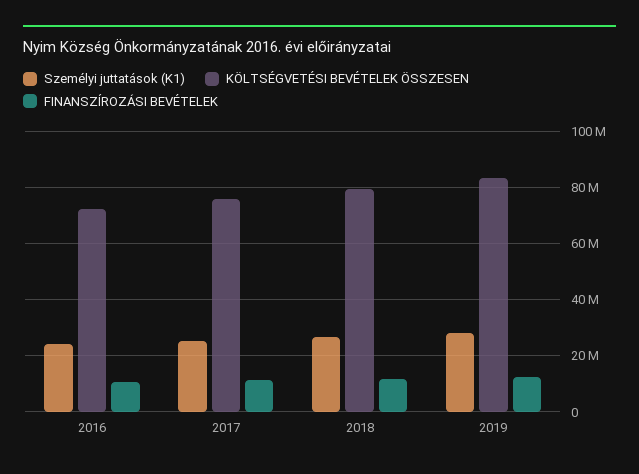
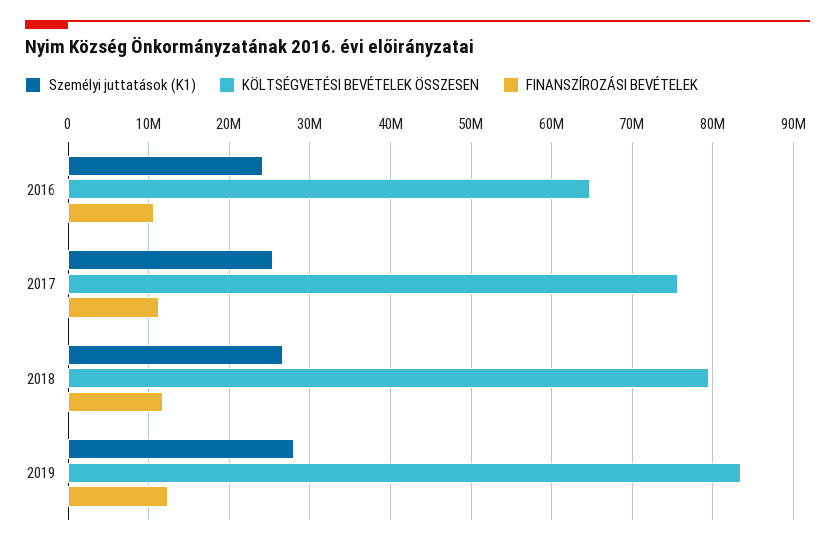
  {
    "Személyi juttatások (K1)": {
      "2016": 24000000,
      "2017": 25000000,
      "2018": 27000000,
      "2019": 28000000
    },
    "KÖLTSÉGVETÉSI BEVÉTELEK ÖSSZESEN": {
-     "2016": 72500000,
+     "2016": 65000000,
      "2017": 76000000,
      "2018": 79000000,
      "2019": 83000000
    },
    "FINANSZÍROZÁSI BEVÉTELEK": {
      "2016": 11000000,
      "2017": 11000000,
      "2018": 12000000,
      "2019": 12000000
    }
  }

